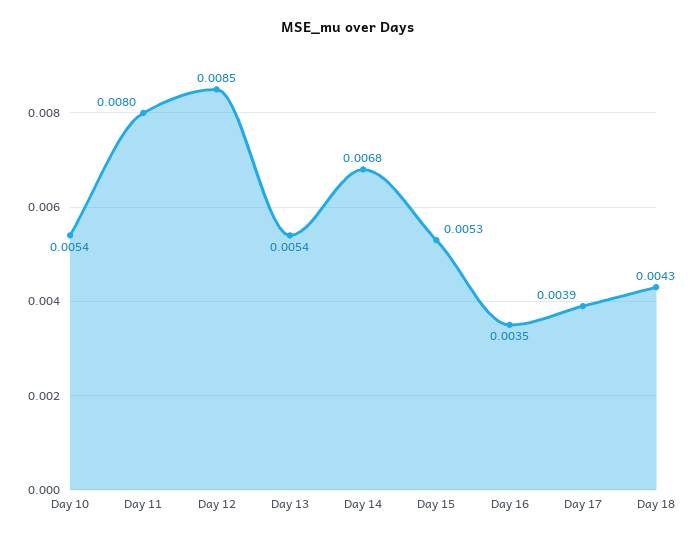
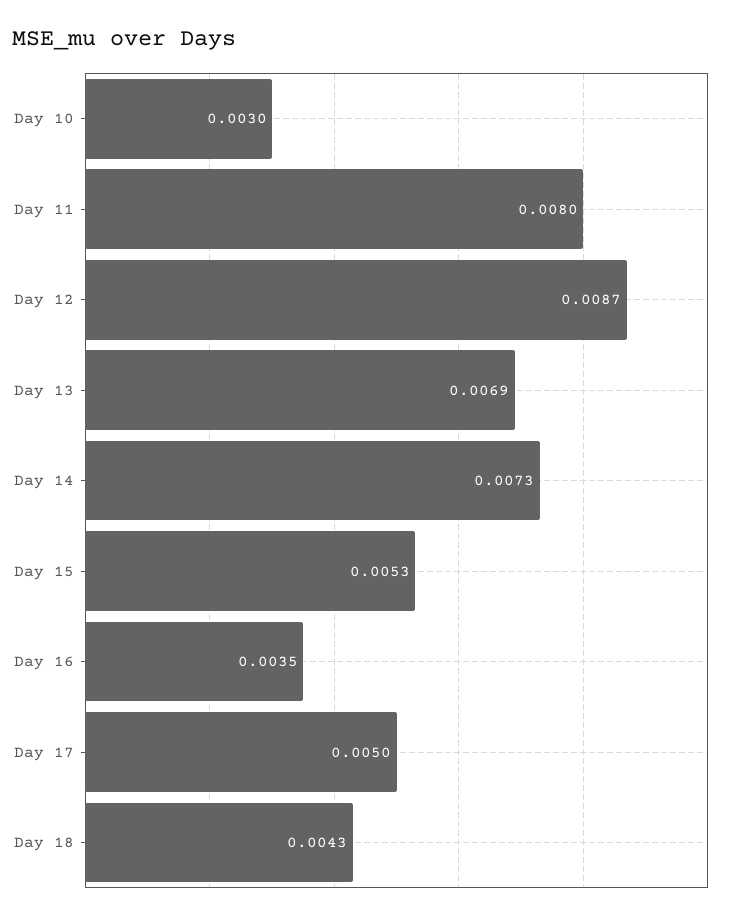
  {
-   "Day 10": 0.0054,
+   "Day 10": 0.003,
    "Day 11": 0.008,
-   "Day 12": 0.0085,
+   "Day 12": 0.0087,
-   "Day 13": 0.0054,
+   "Day 13": 0.0069,
-   "Day 14": 0.0068,
+   "Day 14": 0.0073,
    "Day 15": 0.0053,
    "Day 16": 0.0035,
-   "Day 17": 0.0039,
+   "Day 17": 0.005,
    "Day 18": 0.0043
  }

